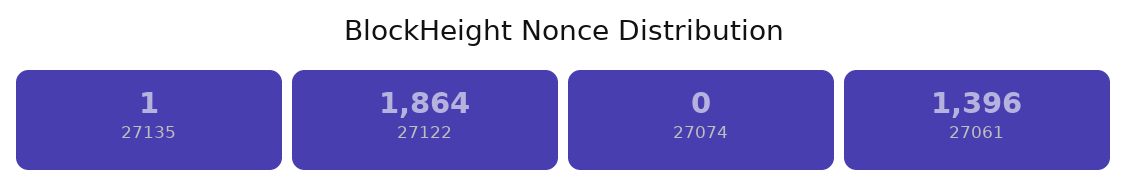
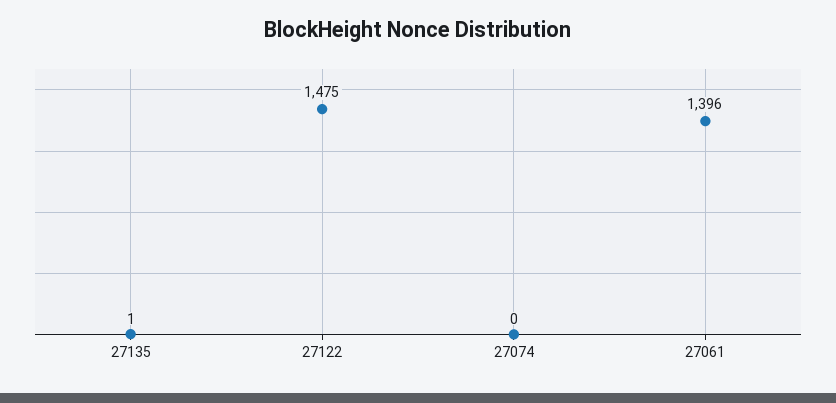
  {
    "27135": 1,
-   "27122": 1864,
+   "27122": 1475,
    "27074": 0,
    "27061": 1396
  }

